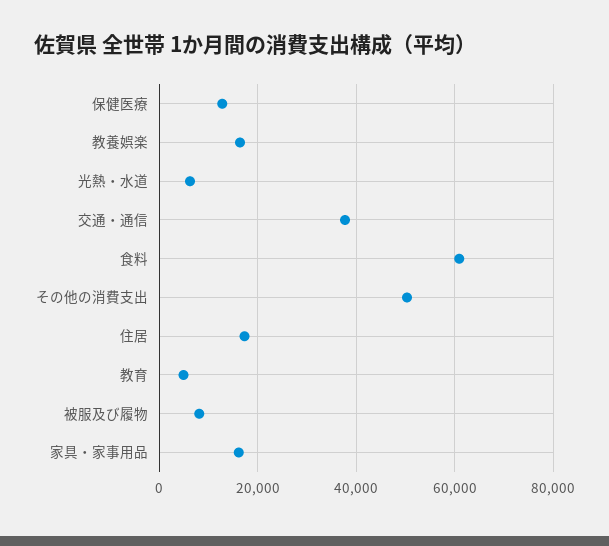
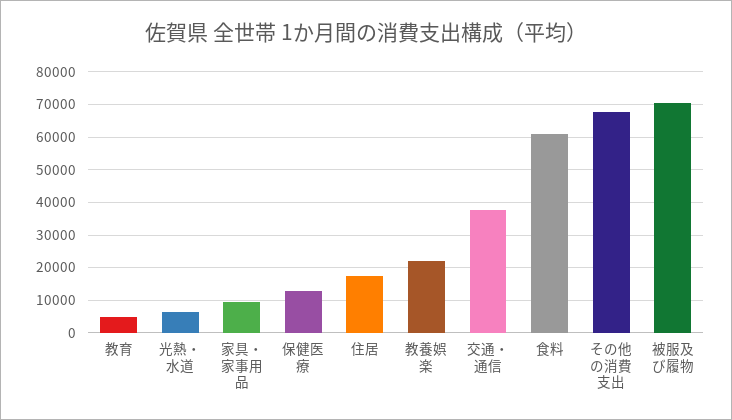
  {
    "保健医療": 12000,
-   "教養娯楽": 16000,
+   "教養娯楽": 22000,
    "光熱・水道": 6000,
    "交通・通信": 38000,
    "食料": 60000,
-   "その他の消費支出": 50000,
+   "その他の消費支出": 68000,
    "住居": 18000,
    "教育": 4000,
-   "被服及び履物": 8000,
+   "被服及び履物": 70000,
-   "家具・家事用品": 16000
+   "家具・家事用品": 10000
  }

